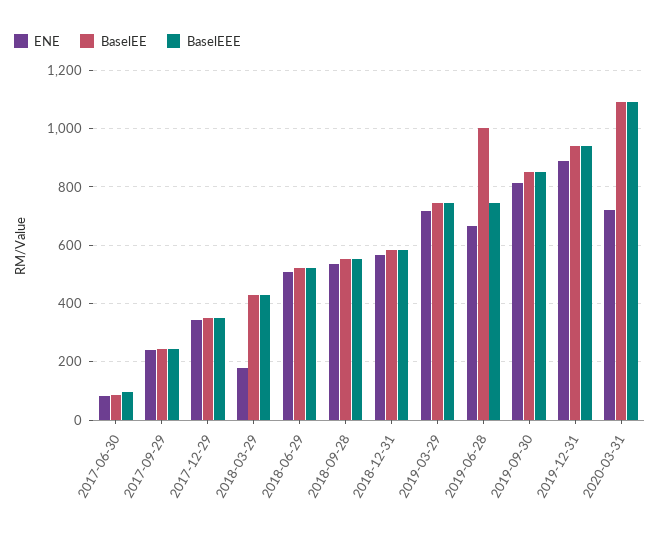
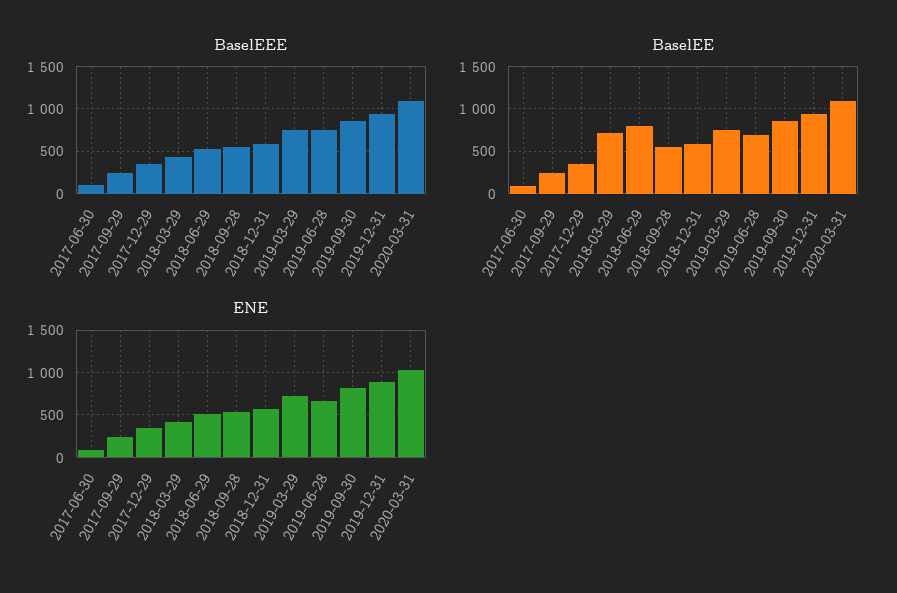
  {
    "ENE": {
      "2017-06-30": 75,
      "2017-09-29": 250,
      "2017-12-29": 350,
-     "2018-03-29": 175,
+     "2018-03-29": 400,
      "2018-06-29": 500,
      "2018-09-28": 525,
      "2018-12-31": 575,
      "2019-03-29": 725,
      "2019-06-28": 675,
      "2019-09-30": 800,
      "2019-12-31": 900,
-     "2020-03-31": 725
+     "2020-03-31": 1000
    },
    "BaselEE": {
      "2017-06-30": 75,
      "2017-09-29": 250,
      "2017-12-29": 350,
-     "2018-03-29": 425,
+     "2018-03-29": 700,
-     "2018-06-29": 525,
+     "2018-06-29": 800,
      "2018-09-28": 550,
      "2018-12-31": 575,
      "2019-03-29": 750,
-     "2019-06-28": 1000,
+     "2019-06-28": 700,
      "2019-09-30": 850,
      "2019-12-31": 950,
      "2020-03-31": 1100
    },
    "BaselEEE": {
      "2017-06-30": 100,
      "2017-09-29": 250,
      "2017-12-29": 350,
      "2018-03-29": 425,
      "2018-06-29": 525,
      "2018-09-28": 550,
      "2018-12-31": 575,
      "2019-03-29": 750,
      "2019-06-28": 750,
      "2019-09-30": 850,
      "2019-12-31": 950,
      "2020-03-31": 1100
    }
  }

